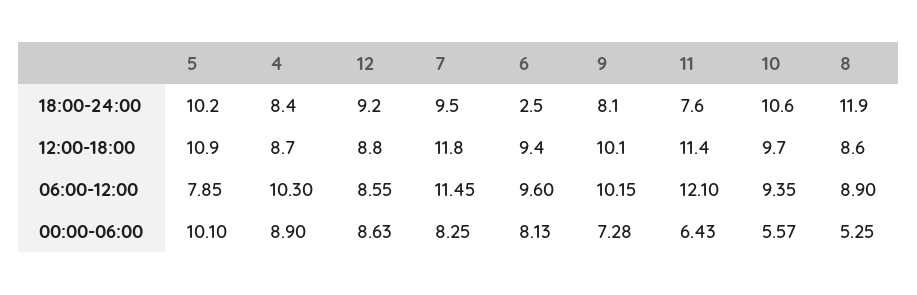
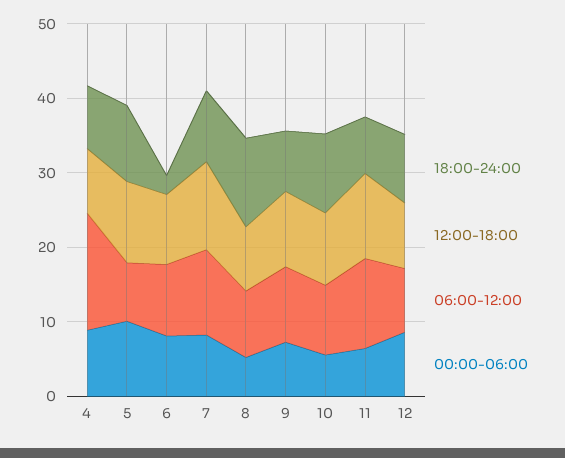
  {
    "18:00-24:00": {
      "5": 10.2,
      "4": 8.4,
      "12": 9.2,
      "7": 9.5,
      "6": 2.5,
      "9": 8.1,
      "11": 7.6,
      "10": 10.6,
      "8": 11.9
    },
    "12:00-18:00": {
      "5": 10.9,
      "4": 8.7,
      "12": 8.8,
      "7": 11.8,
      "6": 9.4,
      "9": 10.1,
      "11": 11.4,
      "10": 9.7,
      "8": 8.6
    },
    "06:00-12:00": {
      "5": 7.85,
-     "4": 10.3,
+     "4": 16,
      "12": 8.55,
      "7": 11.45,
      "6": 9.6,
      "9": 10.15,
      "11": 12.1,
      "10": 9.35,
      "8": 8.9
    },
    "00:00-06:00": {
      "5": 10.1,
      "4": 8.9,
      "12": 8.63,
      "7": 8.25,
      "6": 8.13,
      "9": 7.28,
      "11": 6.43,
      "10": 5.57,
      "8": 5.25
    }
  }

